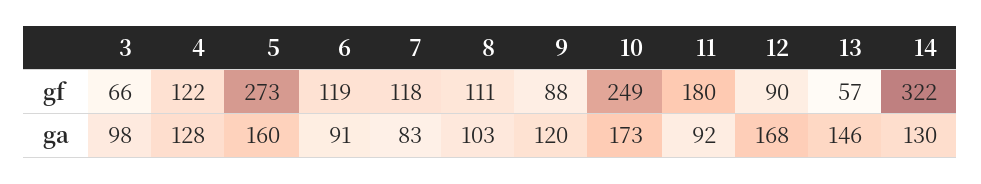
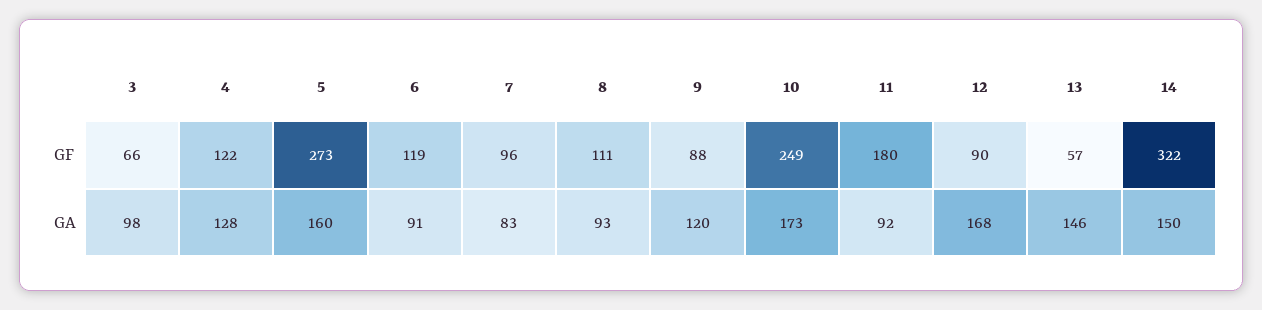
  {
    "3": {
      "gf": 66,
      "ga": 98
    },
    "4": {
      "gf": 122,
      "ga": 128
    },
    "5": {
      "gf": 273,
      "ga": 160
    },
    "6": {
      "gf": 119,
      "ga": 91
    },
    "7": {
-     "gf": 118,
+     "gf": 96,
      "ga": 83
    },
    "8": {
      "gf": 111,
-     "ga": 103
+     "ga": 93
    },
    "9": {
      "gf": 88,
      "ga": 120
    },
    "10": {
      "gf": 249,
      "ga": 173
    },
    "11": {
      "gf": 180,
      "ga": 92
    },
    "12": {
      "gf": 90,
      "ga": 168
    },
    "13": {
      "gf": 57,
      "ga": 146
    },
    "14": {
      "gf": 322,
-     "ga": 130
+     "ga": 150
    }
  }

